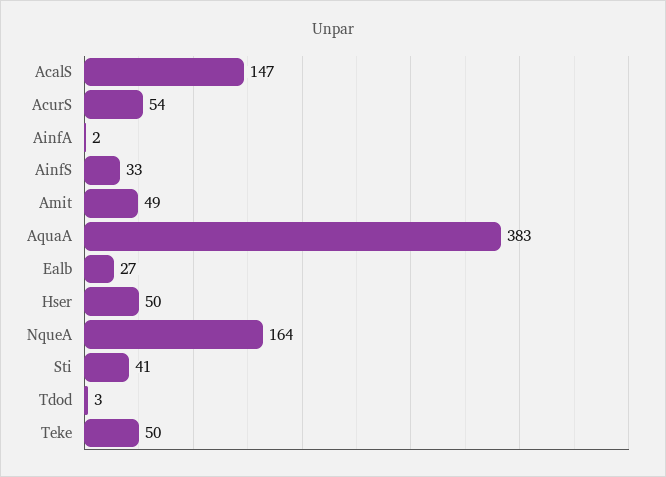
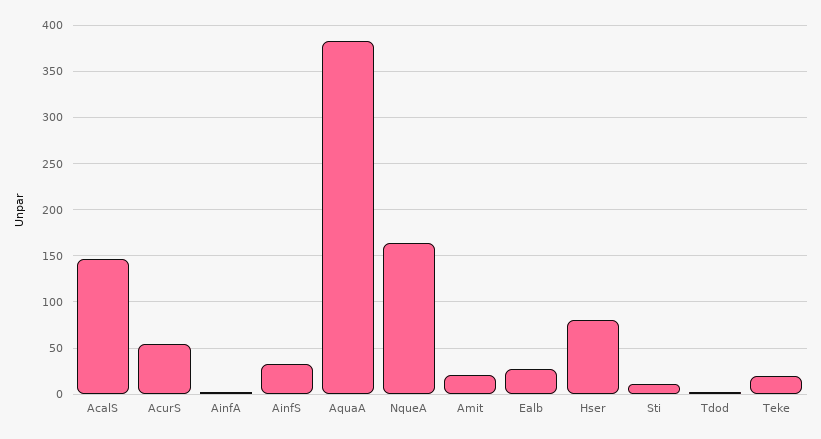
  {
    "AcalS": 147,
    "AcurS": 54,
    "AinfA": 2,
    "AinfS": 33,
-   "Amit": 49,
+   "Amit": 20,
    "AquaA": 383,
    "Ealb": 27,
-   "Hser": 50,
+   "Hser": 80,
    "NqueA": 164,
-   "Sti": 41,
+   "Sti": 10,
    "Tdod": 3,
-   "Teke": 50
+   "Teke": 20
  }

